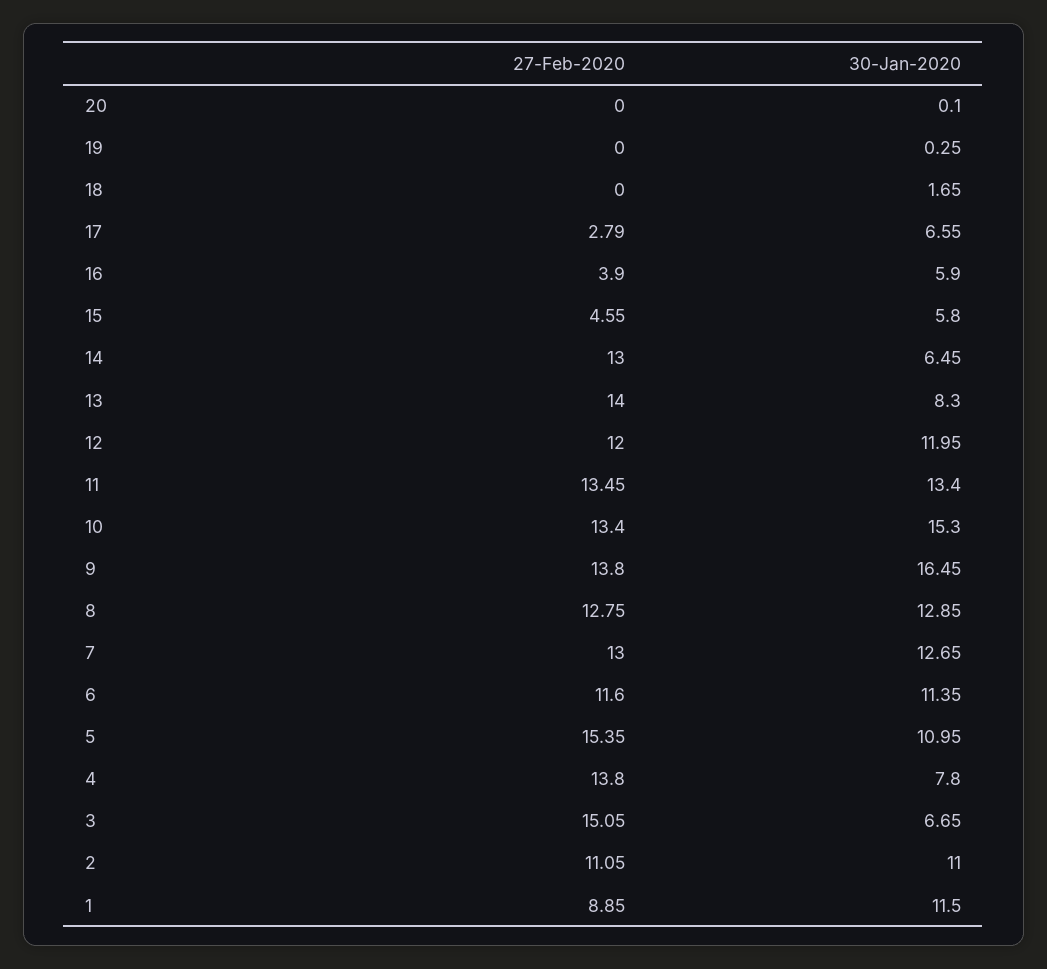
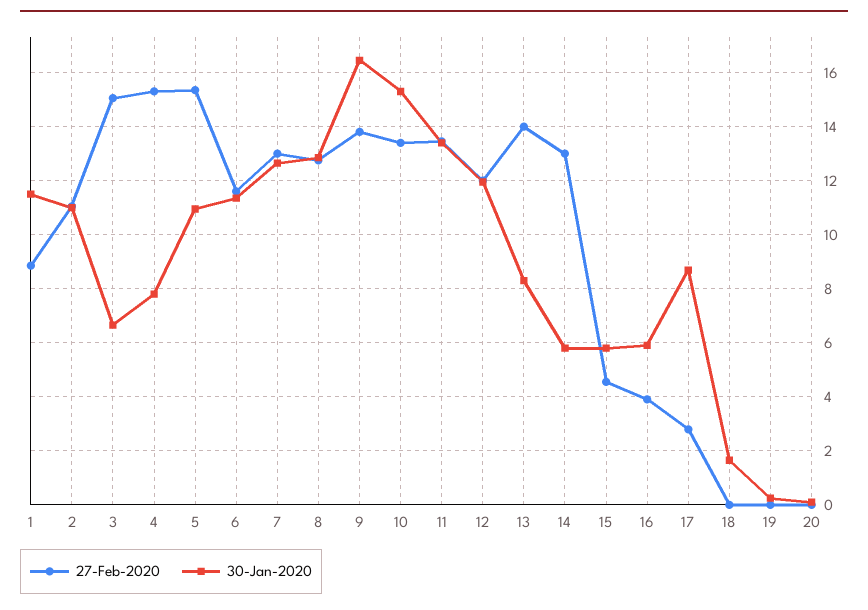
  {
    "27-Feb-2020": {
      "20": 0,
      "19": 0,
      "18": 0,
      "17": 2.79,
      "16": 3.9,
      "15": 4.55,
      "14": 13,
      "13": 14,
      "12": 12,
      "11": 13.45,
      "10": 13.4,
      "9": 13.8,
      "8": 12.75,
      "7": 13,
      "6": 11.6,
      "5": 15.35,
-     "4": 13.8,
+     "4": 15.25,
      "3": 15.05,
      "2": 11.05,
      "1": 8.85
    },
    "30-Jan-2020": {
      "20": 0.1,
      "19": 0.25,
      "18": 1.65,
-     "17": 6.55,
+     "17": 8.75,
      "16": 5.9,
      "15": 5.8,
-     "14": 6.45,
+     "14": 5.75,
      "13": 8.3,
      "12": 11.95,
      "11": 13.4,
      "10": 15.3,
      "9": 16.45,
      "8": 12.85,
      "7": 12.65,
      "6": 11.35,
      "5": 10.95,
      "4": 7.8,
      "3": 6.65,
      "2": 11,
      "1": 11.5
    }
  }

